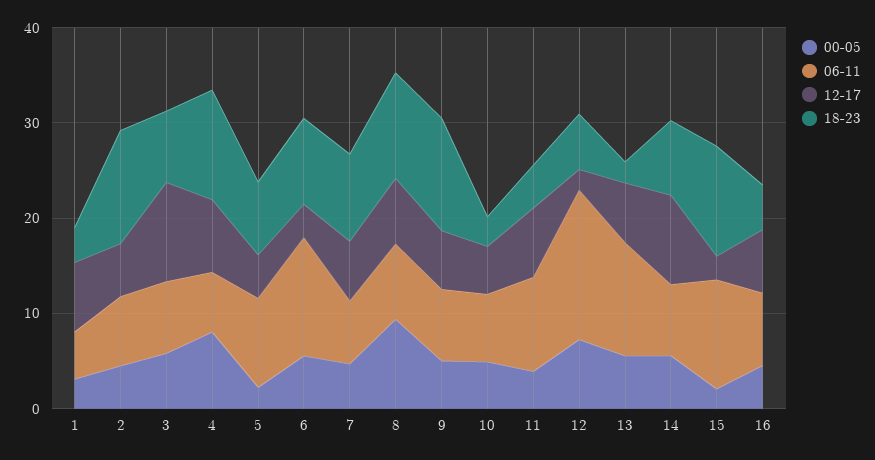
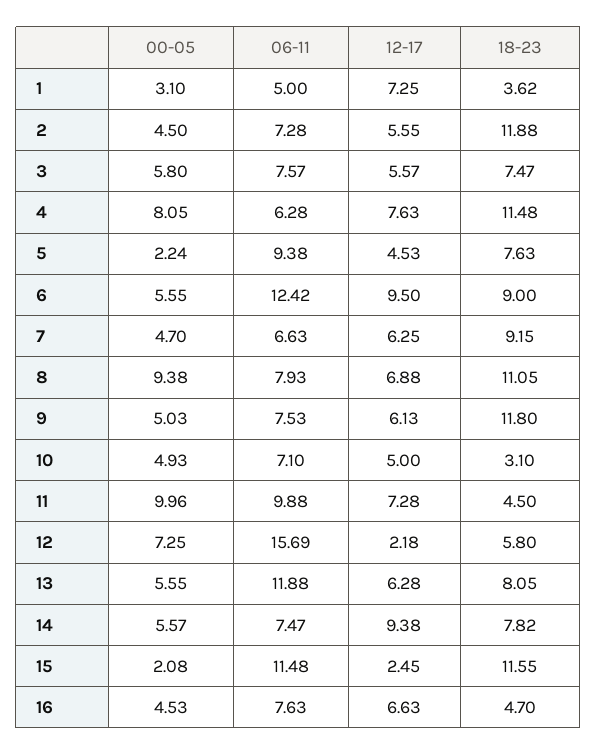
  {
    "00-05": {
      "1": 3.1,
      "2": 4.5,
      "3": 5.8,
      "4": 8.05,
      "5": 2.24,
      "6": 5.55,
      "7": 4.7,
      "8": 9.38,
      "9": 5.03,
      "10": 4.93,
-     "11": 4,
+     "11": 9.96,
      "12": 7.25,
      "13": 5.55,
      "14": 5.57,
      "15": 2.08,
      "16": 4.53
    },
    "06-11": {
      "1": 5,
      "2": 7.28,
      "3": 7.57,
      "4": 6.28,
      "5": 9.38,
      "6": 12.42,
      "7": 6.63,
      "8": 7.93,
      "9": 7.53,
      "10": 7.1,
      "11": 9.88,
      "12": 15.69,
      "13": 11.88,
      "14": 7.47,
      "15": 11.48,
      "16": 7.63
    },
    "12-17": {
      "1": 7.25,
      "2": 5.55,
-     "3": 10,
+     "3": 5.57,
      "4": 7.63,
      "5": 4.53,
-     "6": 4,
+     "6": 9.5,
      "7": 6.25,
      "8": 6.88,
      "9": 6.13,
      "10": 5,
      "11": 7.28,
      "12": 2.18,
      "13": 6.28,
      "14": 9.38,
      "15": 2.45,
      "16": 6.63
    },
    "18-23": {
      "1": 3.62,
      "2": 11.88,
      "3": 7.47,
      "4": 11.48,
      "5": 7.63,
      "6": 9,
      "7": 9.15,
      "8": 11.05,
      "9": 11.8,
      "10": 3.1,
      "11": 4.5,
      "12": 5.8,
-     "13": 2,
+     "13": 8.05,
      "14": 7.82,
      "15": 11.55,
      "16": 4.7
    }
  }

